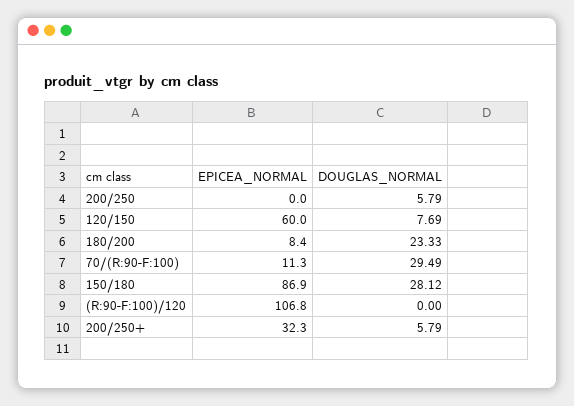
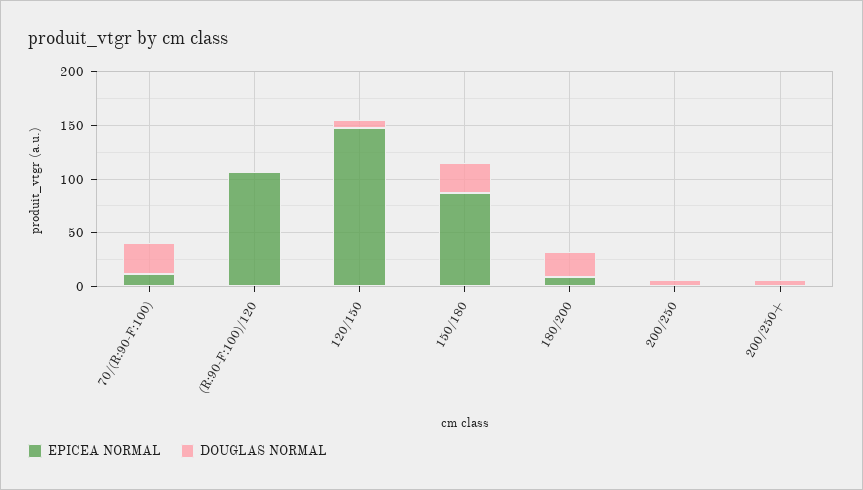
  {
    "EPICEA_NORMAL": {
      "200/250": 0,
-     "120/150": 60,
+     "120/150": 150,
      "180/200": 8.4,
      "70/(R:90-F:100)": 11.3,
      "150/180": 86.9,
      "(R:90-F:100)/120": 106.8,
-     "200/250+": 32.3
+     "200/250+": 0
    },
    "DOUGLAS_NORMAL": {
      "200/250": 5.79,
      "120/150": 7.69,
      "180/200": 23.33,
      "70/(R:90-F:100)": 29.49,
      "150/180": 28.12,
      "(R:90-F:100)/120": 0,
      "200/250+": 5.79
    }
  }

